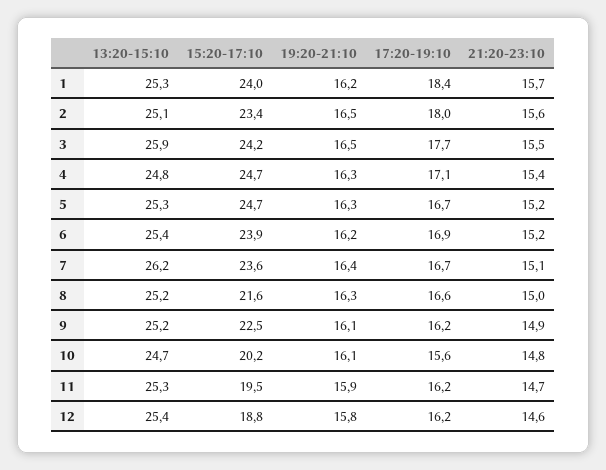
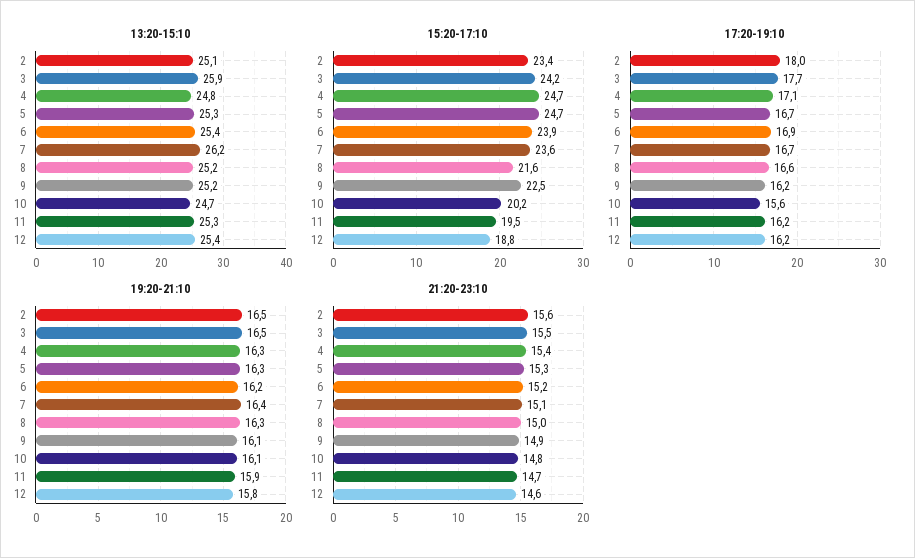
  {
    "13:20-15:10": {
-     "1": 25.3,
      "2": 25.1,
      "3": 25.9,
      "4": 24.8,
      "5": 25.3,
      "6": 25.4,
      "7": 26.2,
      "8": 25.2,
      "9": 25.2,
      "10": 24.7,
      "11": 25.3,
      "12": 25.4
    },
    "15:20-17:10": {
-     "1": 24,
      "2": 23.4,
      "3": 24.2,
      "4": 24.7,
      "5": 24.7,
      "6": 23.9,
      "7": 23.6,
      "8": 21.6,
      "9": 22.5,
      "10": 20.2,
      "11": 19.5,
      "12": 18.8
    },
    "19:20-21:10": {
-     "1": 16.2,
      "2": 16.5,
      "3": 16.5,
      "4": 16.3,
      "5": 16.3,
      "6": 16.2,
      "7": 16.4,
      "8": 16.3,
      "9": 16.1,
      "10": 16.1,
      "11": 15.9,
      "12": 15.8
    },
    "17:20-19:10": {
-     "1": 18.4,
      "2": 18,
      "3": 17.7,
      "4": 17.1,
      "5": 16.7,
      "6": 16.9,
      "7": 16.7,
      "8": 16.6,
      "9": 16.2,
      "10": 15.6,
      "11": 16.2,
      "12": 16.2
    },
    "21:20-23:10": {
-     "1": 15.7,
      "2": 15.6,
      "3": 15.5,
      "4": 15.4,
-     "5": 15.2,
+     "5": 15.3,
      "6": 15.2,
      "7": 15.1,
      "8": 15,
      "9": 14.9,
      "10": 14.8,
      "11": 14.7,
      "12": 14.6
    }
  }

